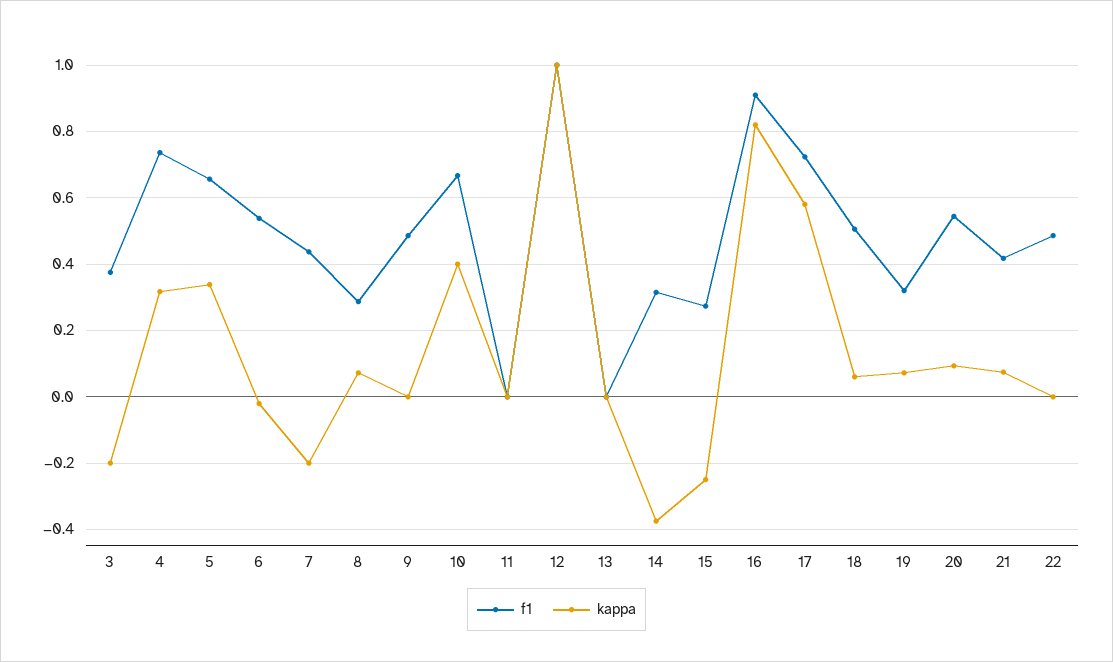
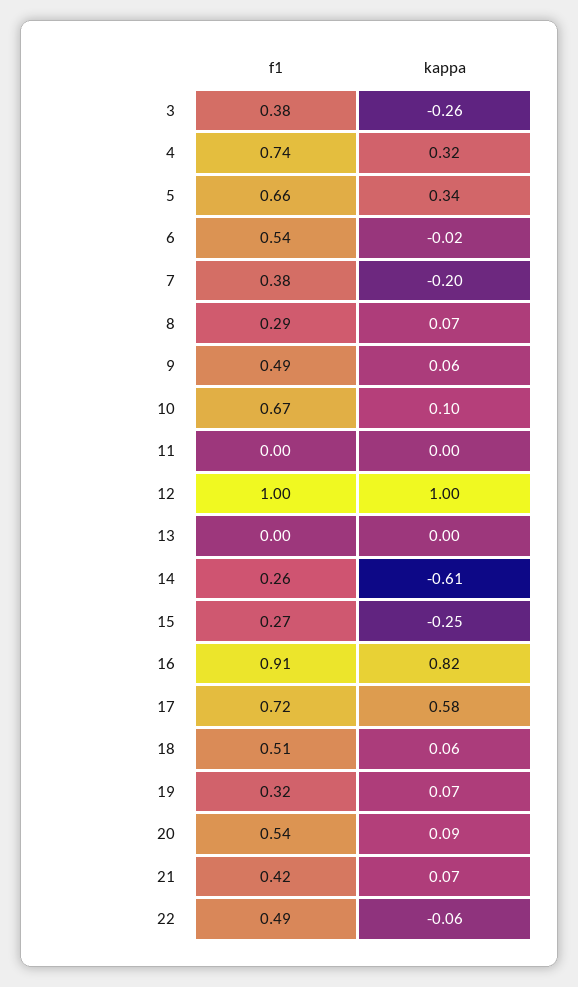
  {
    "f1": {
      "3": 0.38,
      "4": 0.74,
      "5": 0.66,
      "6": 0.54,
-     "7": 0.44,
+     "7": 0.38,
      "8": 0.29,
      "9": 0.49,
      "10": 0.67,
      "11": 0,
      "12": 1,
      "13": 0,
-     "14": 0.32,
+     "14": 0.26,
      "15": 0.27,
      "16": 0.91,
      "17": 0.72,
      "18": 0.51,
      "19": 0.32,
      "20": 0.54,
      "21": 0.42,
      "22": 0.49
    },
    "kappa": {
-     "3": -0.2,
+     "3": -0.26,
      "4": 0.32,
      "5": 0.34,
      "6": -0.02,
      "7": -0.2,
      "8": 0.07,
-     "9": 0,
+     "9": 0.06,
-     "10": 0.4,
+     "10": 0.1,
      "11": 0,
      "12": 1,
      "13": 0,
-     "14": -0.38,
+     "14": -0.61,
      "15": -0.25,
      "16": 0.82,
      "17": 0.58,
      "18": 0.06,
      "19": 0.07,
      "20": 0.09,
      "21": 0.07,
-     "22": 0
+     "22": -0.06
    }
  }

